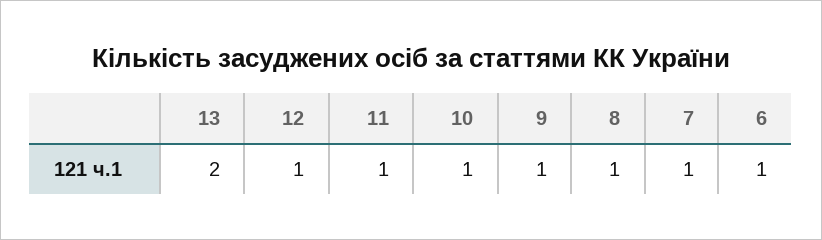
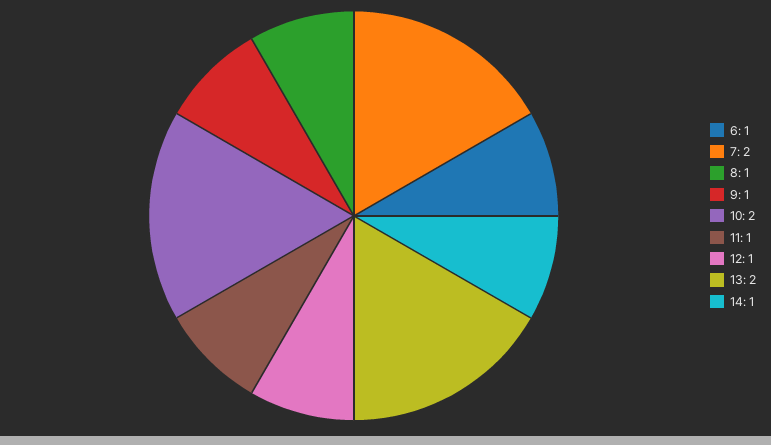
  {
    "13": 2,
    "12": 1,
    "11": 1,
-   "10": 1,
+   "10": 2,
    "9": 1,
    "8": 1,
-   "7": 1,
+   "7": 2,
-   "6": 1
+   "6": 1,
+   "14": 1
  }

